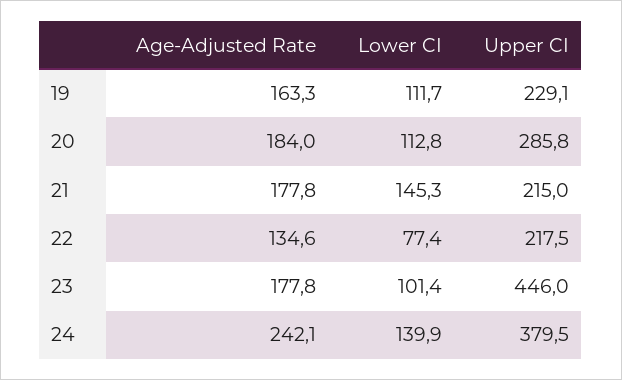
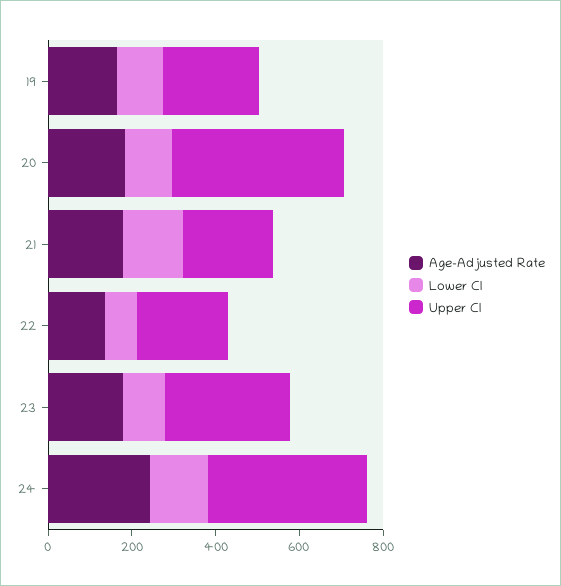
  {
    "Age-Adjusted Rate": {
      "19": 163.3,
      "20": 184,
      "21": 177.8,
      "22": 134.6,
      "23": 177.8,
      "24": 242.1
    },
    "Lower CI": {
      "19": 111.7,
      "20": 112.8,
      "21": 145.3,
      "22": 77.4,
      "23": 101.4,
      "24": 139.9
    },
    "Upper CI": {
      "19": 229.1,
-     "20": 285.8,
+     "20": 400,
      "21": 215,
      "22": 217.5,
-     "23": 446,
+     "23": 300,
      "24": 379.5
    }
  }

